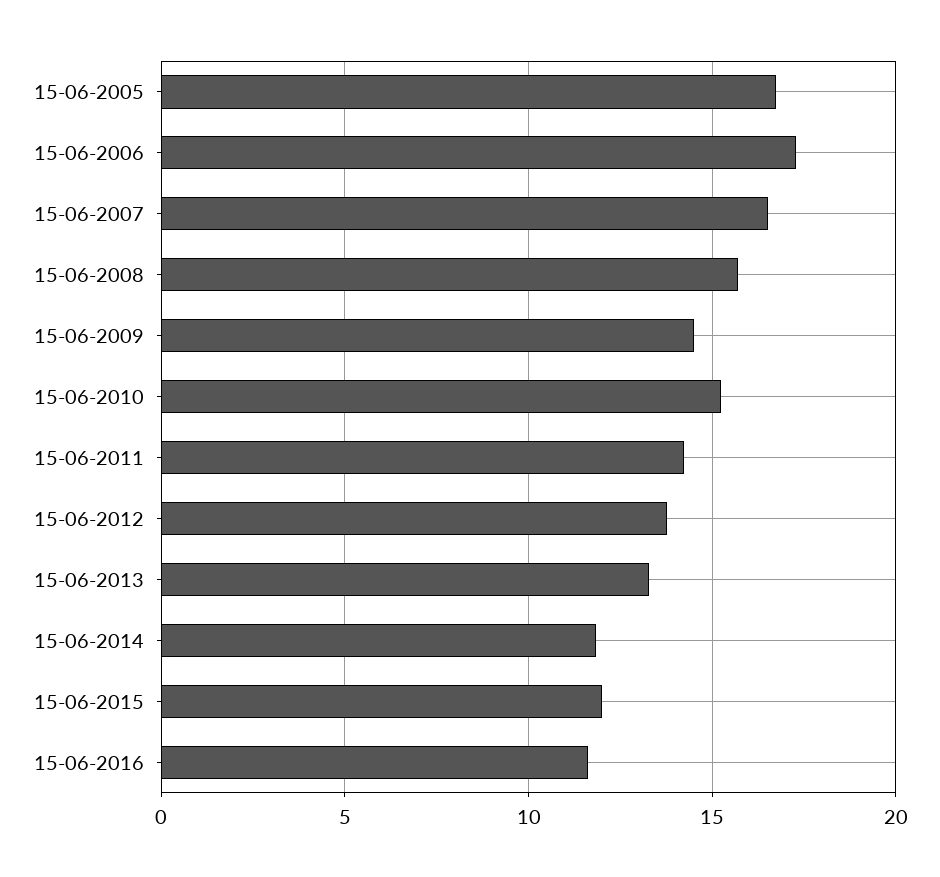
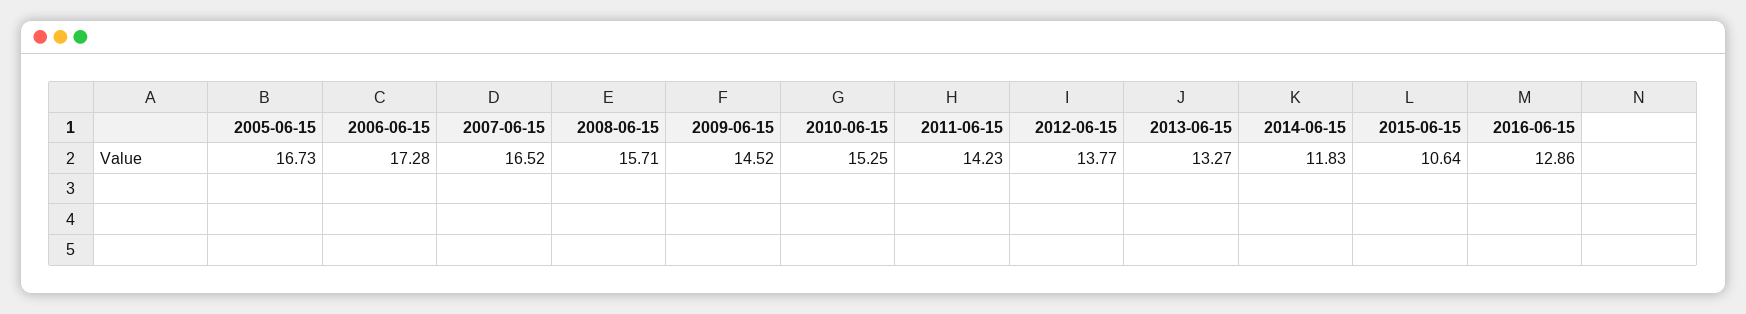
  {
    "15-06-2005": 16.73,
    "15-06-2006": 17.28,
    "15-06-2007": 16.52,
    "15-06-2008": 15.71,
    "15-06-2009": 14.52,
    "15-06-2010": 15.25,
    "15-06-2011": 14.23,
    "15-06-2012": 13.77,
    "15-06-2013": 13.27,
    "15-06-2014": 11.83,
-   "15-06-2015": 12,
+   "15-06-2015": 10.64,
-   "15-06-2016": 11.5
+   "15-06-2016": 12.86
  }

